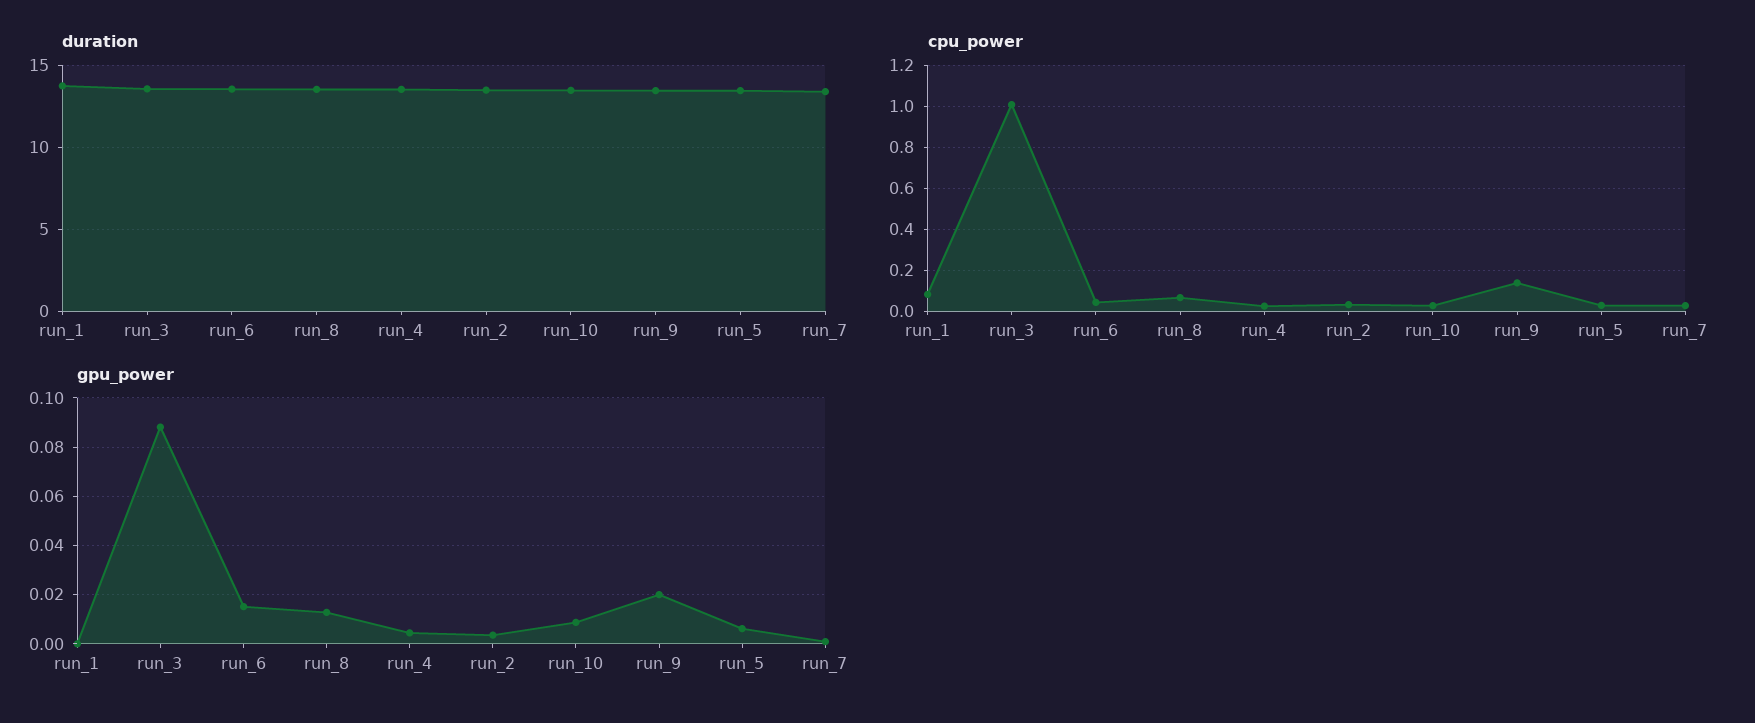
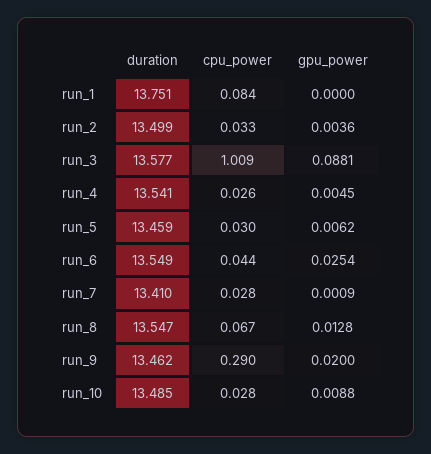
  {
    "duration": {
      "run_1": 13.751,
      "run_3": 13.577,
      "run_6": 13.549,
      "run_8": 13.547,
      "run_4": 13.541,
      "run_2": 13.499,
      "run_10": 13.485,
      "run_9": 13.462,
      "run_5": 13.459,
      "run_7": 13.41
    },
    "cpu_power": {
      "run_1": 0.084,
      "run_3": 1.009,
      "run_6": 0.044,
      "run_8": 0.067,
      "run_4": 0.026,
      "run_2": 0.033,
      "run_10": 0.028,
-     "run_9": 0.15,
+     "run_9": 0.29,
      "run_5": 0.03,
      "run_7": 0.028
    },
    "gpu_power": {
      "run_1": 0,
      "run_3": 0.0881,
-     "run_6": 0.015,
+     "run_6": 0.0254,
      "run_8": 0.0128,
      "run_4": 0.0045,
      "run_2": 0.0036,
      "run_10": 0.0088,
      "run_9": 0.02,
      "run_5": 0.0062,
      "run_7": 0.0009
    }
  }

